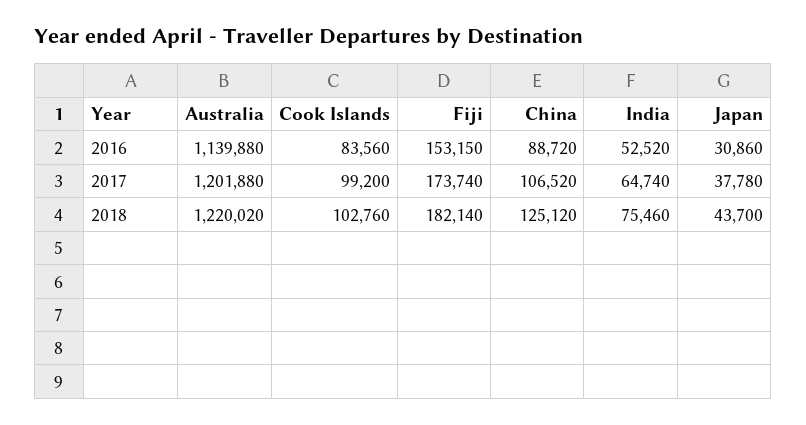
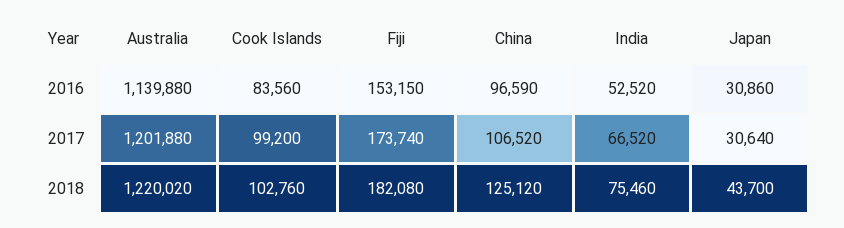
  {
    "Australia": {
      "2016": 1139880,
      "2017": 1201880,
      "2018": 1220020
    },
    "Cook Islands": {
      "2016": 83560,
      "2017": 99200,
      "2018": 102760
    },
    "Fiji": {
      "2016": 153150,
      "2017": 173740,
-     "2018": 182140
+     "2018": 182080
    },
    "China": {
-     "2016": 88720,
+     "2016": 96590,
      "2017": 106520,
      "2018": 125120
    },
    "India": {
      "2016": 52520,
-     "2017": 64740,
+     "2017": 66520,
      "2018": 75460
    },
    "Japan": {
      "2016": 30860,
-     "2017": 37780,
+     "2017": 30640,
      "2018": 43700
    }
  }

